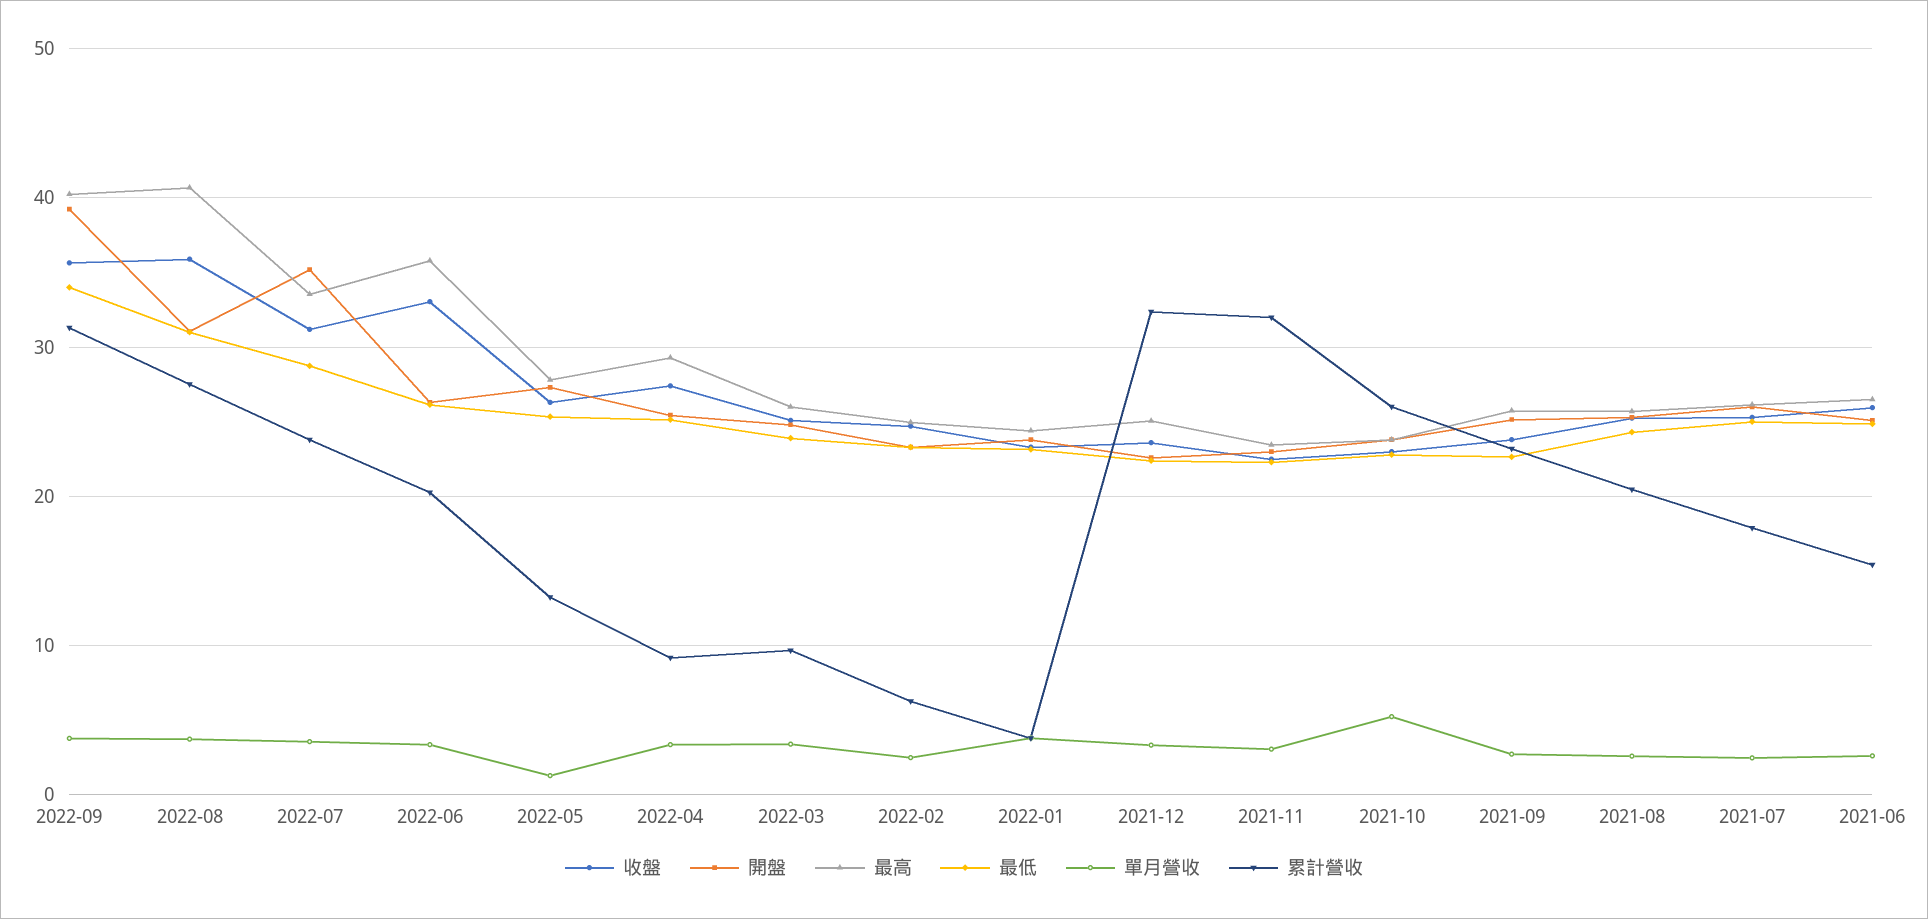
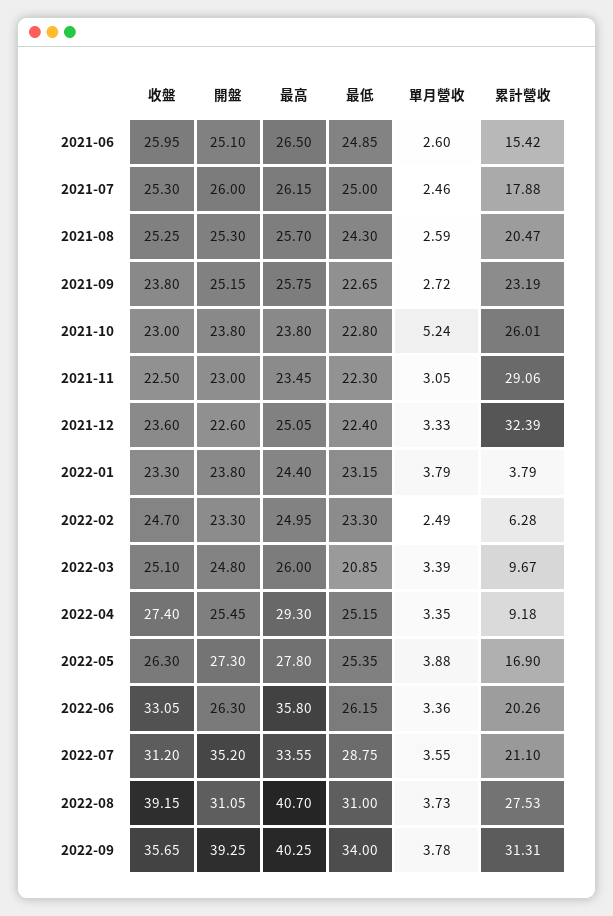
  {
    "收盤": {
      "2022-09": 35.65,
-     "2022-08": 36,
+     "2022-08": 39.15,
      "2022-07": 31.2,
      "2022-06": 33.05,
      "2022-05": 26.3,
      "2022-04": 27.4,
      "2022-03": 25.1,
      "2022-02": 24.7,
      "2022-01": 23.3,
      "2021-12": 23.6,
      "2021-11": 22.5,
      "2021-10": 23,
      "2021-09": 23.8,
      "2021-08": 25.25,
      "2021-07": 25.3,
      "2021-06": 25.95
    },
    "開盤": {
      "2022-09": 39.25,
      "2022-08": 31.05,
      "2022-07": 35.2,
      "2022-06": 26.3,
      "2022-05": 27.3,
      "2022-04": 25.45,
      "2022-03": 24.8,
      "2022-02": 23.3,
      "2022-01": 23.8,
      "2021-12": 22.6,
      "2021-11": 23,
      "2021-10": 23.8,
      "2021-09": 25.15,
      "2021-08": 25.3,
      "2021-07": 26,
      "2021-06": 25.1
    },
    "最高": {
      "2022-09": 40.25,
      "2022-08": 40.7,
      "2022-07": 33.55,
      "2022-06": 35.8,
      "2022-05": 27.8,
      "2022-04": 29.3,
      "2022-03": 26,
      "2022-02": 24.95,
      "2022-01": 24.4,
      "2021-12": 25.05,
      "2021-11": 23.45,
      "2021-10": 23.8,
      "2021-09": 25.75,
      "2021-08": 25.7,
      "2021-07": 26.15,
      "2021-06": 26.5
    },
    "最低": {
      "2022-09": 34,
      "2022-08": 31,
      "2022-07": 28.75,
      "2022-06": 26.15,
      "2022-05": 25.35,
      "2022-04": 25.15,
-     "2022-03": 24,
+     "2022-03": 20.85,
      "2022-02": 23.3,
      "2022-01": 23.15,
      "2021-12": 22.4,
      "2021-11": 22.3,
      "2021-10": 22.8,
      "2021-09": 22.65,
      "2021-08": 24.3,
      "2021-07": 25,
      "2021-06": 24.85
    },
    "單月營收": {
      "2022-09": 3.78,
      "2022-08": 3.73,
      "2022-07": 3.55,
      "2022-06": 3.36,
-     "2022-05": 1,
+     "2022-05": 3.88,
      "2022-04": 3.35,
      "2022-03": 3.39,
      "2022-02": 2.49,
      "2022-01": 3.79,
      "2021-12": 3.33,
      "2021-11": 3.05,
      "2021-10": 5.24,
      "2021-09": 2.72,
      "2021-08": 2.59,
      "2021-07": 2.46,
      "2021-06": 2.6
    },
    "累計營收": {
      "2022-09": 31.31,
      "2022-08": 27.53,
-     "2022-07": 24,
+     "2022-07": 21.1,
      "2022-06": 20.26,
-     "2022-05": 13,
+     "2022-05": 16.9,
      "2022-04": 9.18,
      "2022-03": 9.67,
      "2022-02": 6.28,
      "2022-01": 3.79,
      "2021-12": 32.39,
-     "2021-11": 32,
+     "2021-11": 29.06,
      "2021-10": 26.01,
      "2021-09": 23.19,
      "2021-08": 20.47,
      "2021-07": 17.88,
      "2021-06": 15.42
    }
  }

